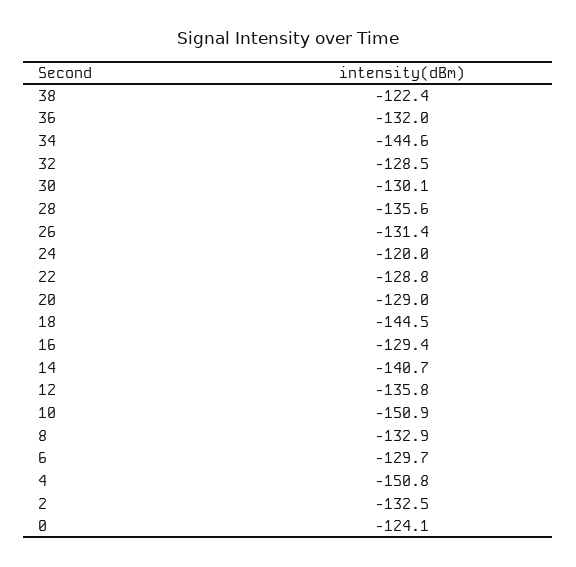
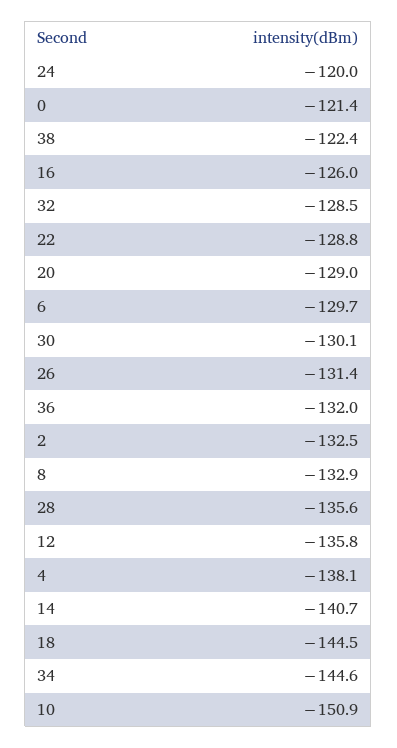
  {
    "38": -122.4,
    "36": -132,
    "34": -144.6,
    "32": -128.5,
    "30": -130.1,
    "28": -135.6,
    "26": -131.4,
    "24": -120,
    "22": -128.8,
    "20": -129,
    "18": -144.5,
-   "16": -129.4,
+   "16": -126,
    "14": -140.7,
    "12": -135.8,
    "10": -150.9,
    "8": -132.9,
    "6": -129.7,
-   "4": -150.8,
+   "4": -138.1,
    "2": -132.5,
-   "0": -124.1
+   "0": -121.4
  }

